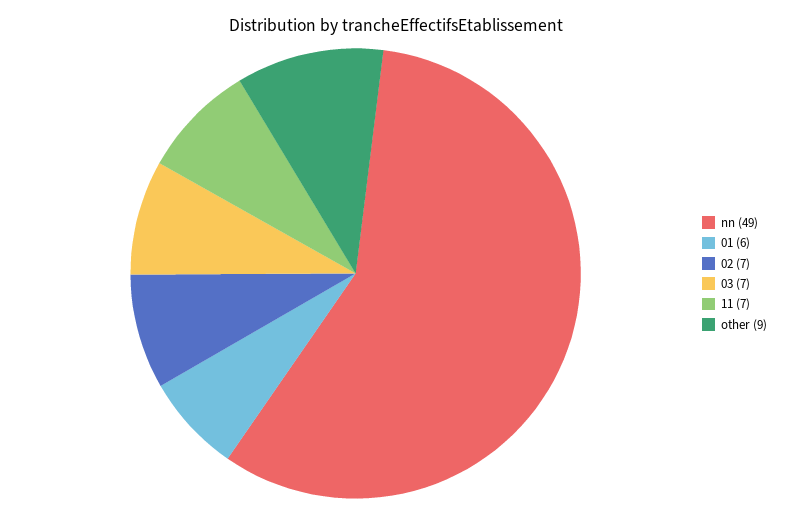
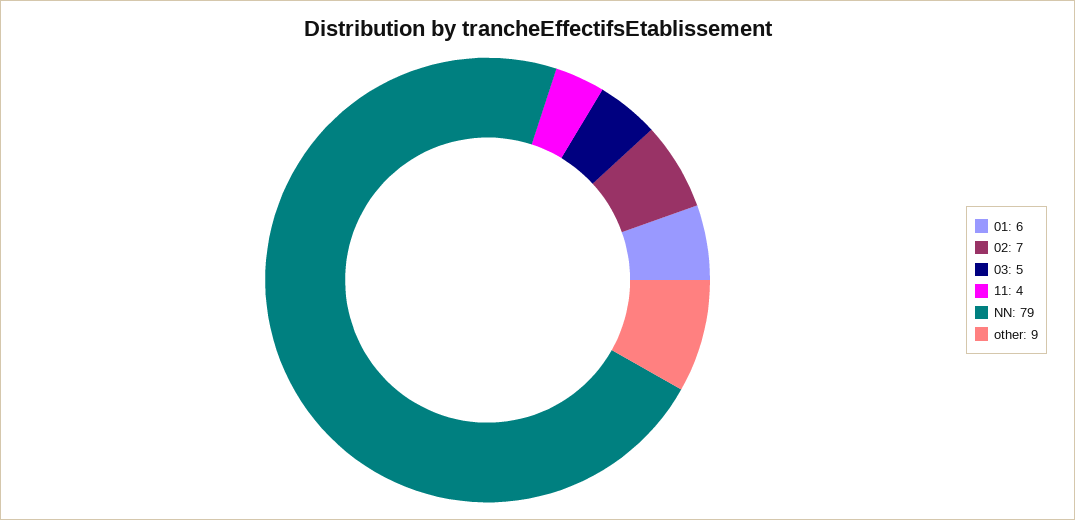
  {
-   "nn": 49,
+   "nn": 79,
    "01": 6,
    "02": 7,
-   "03": 7,
+   "03": 5,
-   "11": 7,
+   "11": 4,
    "other": 9
  }

